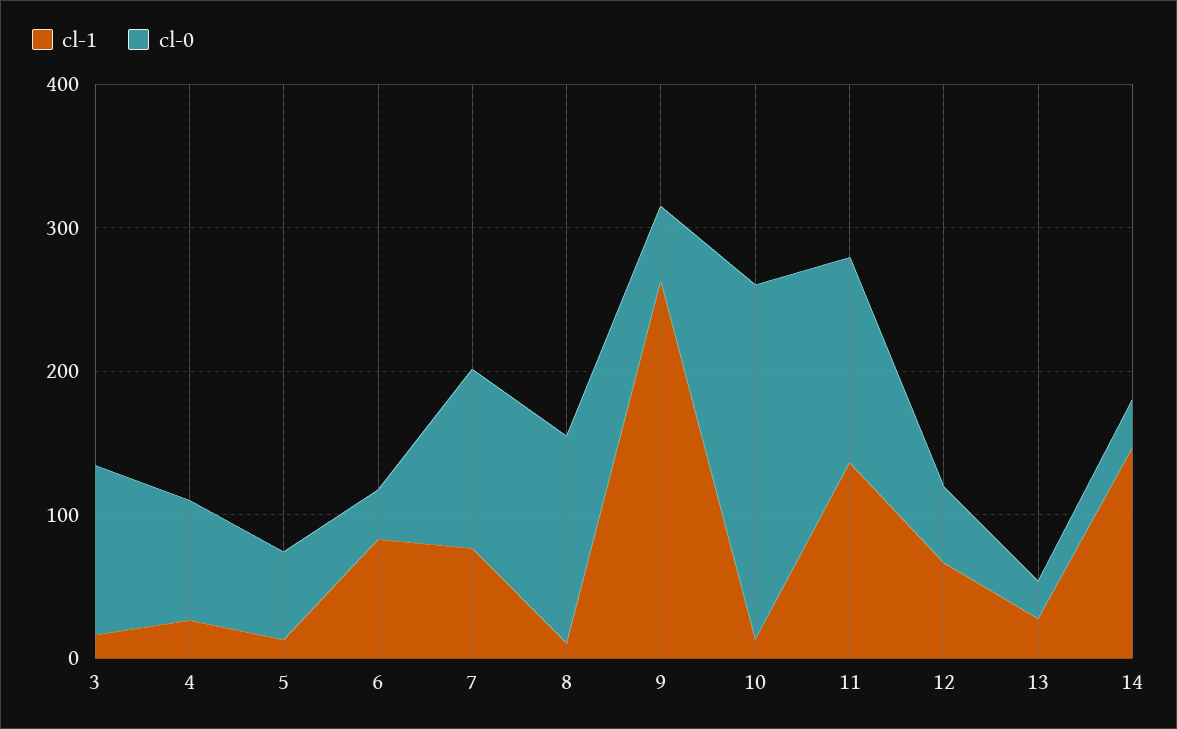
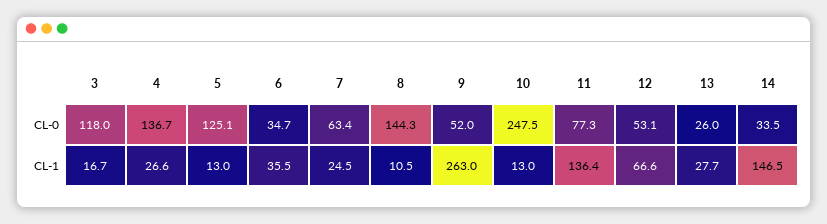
  {
    "cl-1": {
      "3": 16.7,
      "4": 26.6,
      "5": 13,
-     "6": 80,
+     "6": 35.5,
-     "7": 80,
+     "7": 24.5,
      "8": 10.5,
      "9": 263,
      "10": 13,
      "11": 136.4,
      "12": 66.6,
      "13": 27.7,
      "14": 146.5
    },
    "cl-0": {
      "3": 118,
-     "4": 80,
+     "4": 136.7,
-     "5": 60,
+     "5": 125.1,
      "6": 34.7,
-     "7": 120,
+     "7": 63.4,
      "8": 144.3,
      "9": 52,
      "10": 247.5,
-     "11": 140,
+     "11": 77.3,
      "12": 53.1,
      "13": 26,
      "14": 33.5
    }
  }

